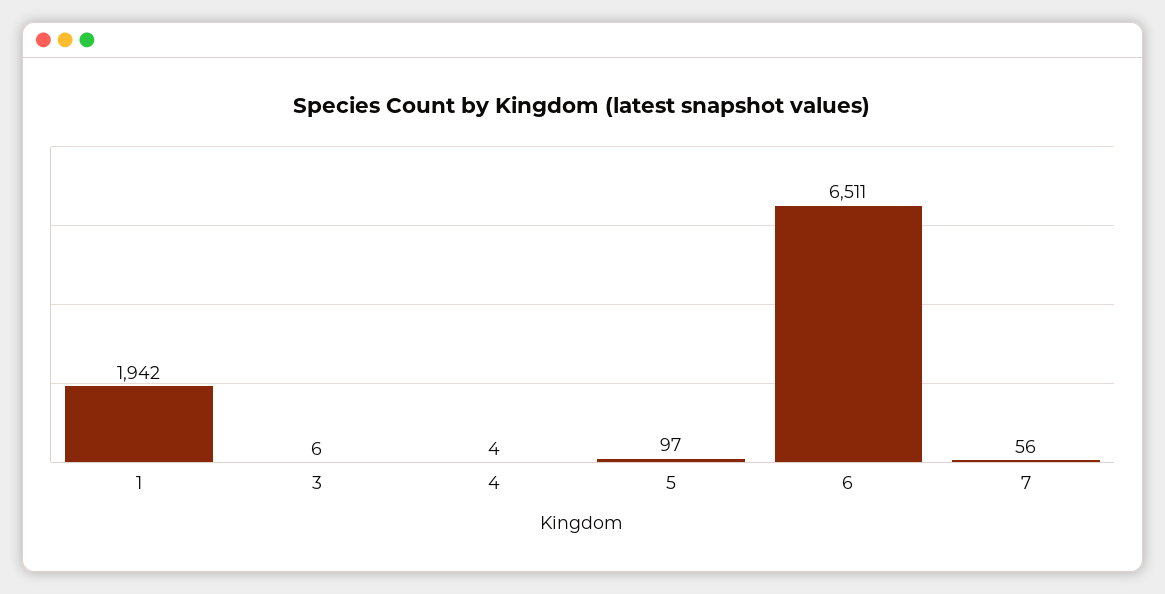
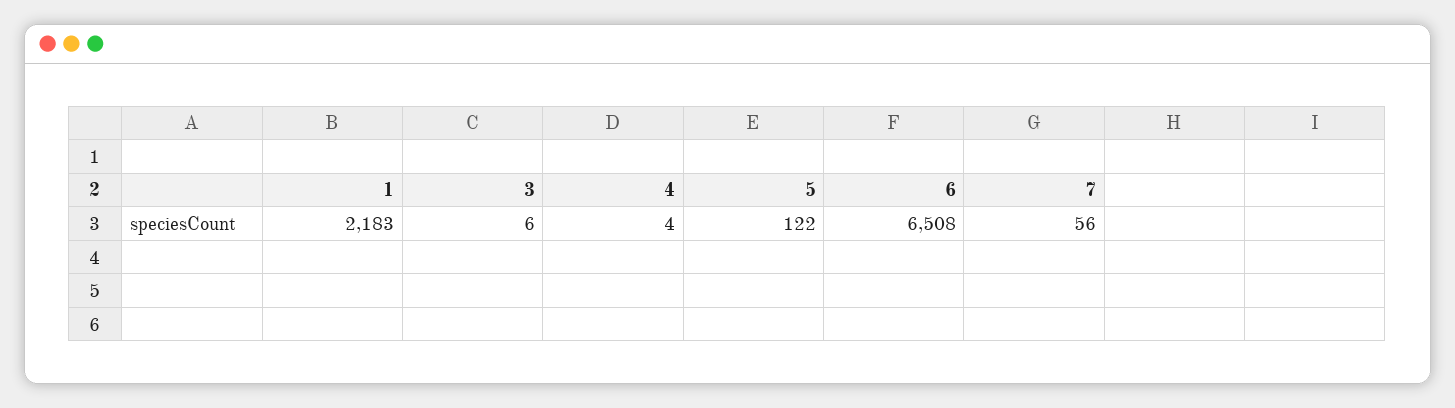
  {
-   "1": 1942,
+   "1": 2183,
    "3": 6,
    "4": 4,
-   "5": 97,
+   "5": 122,
-   "6": 6511,
+   "6": 6508,
    "7": 56
  }

